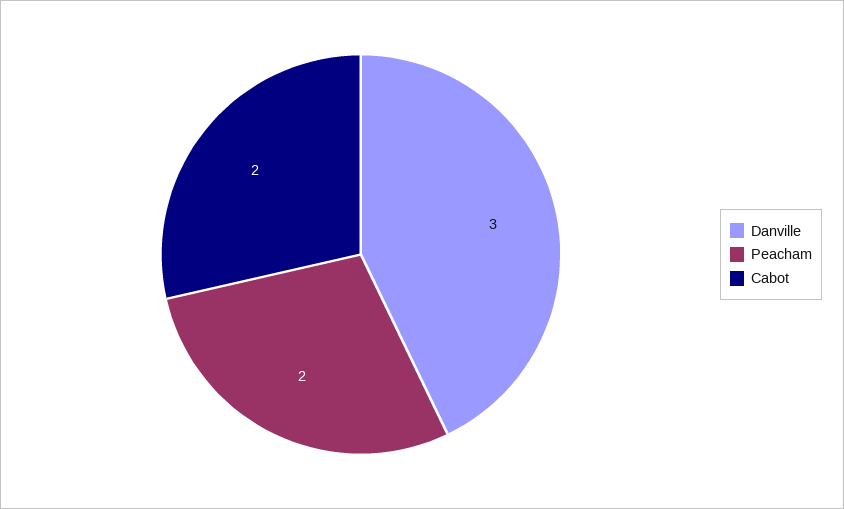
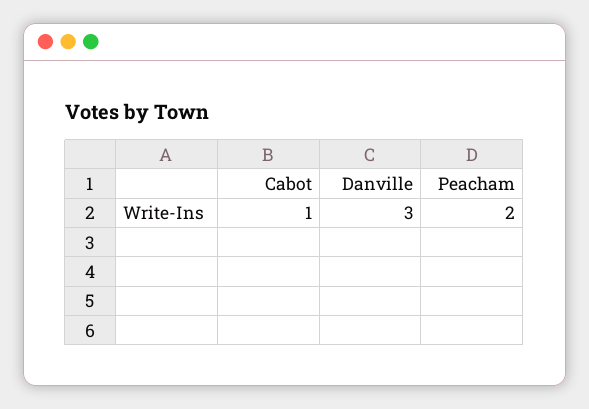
  {
    "Danville": 3,
    "Peacham": 2,
-   "Cabot": 2
+   "Cabot": 1
  }

